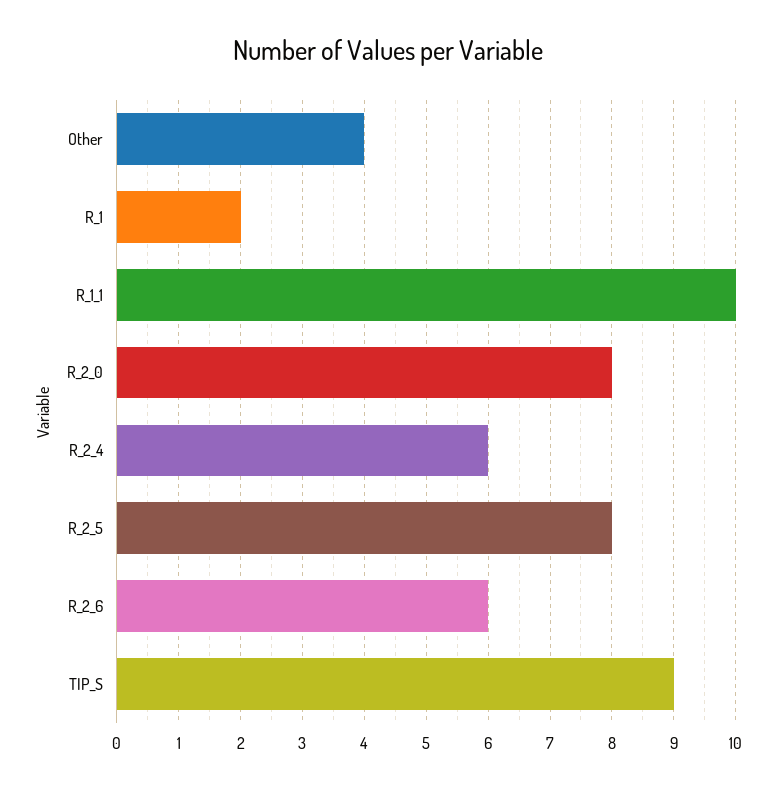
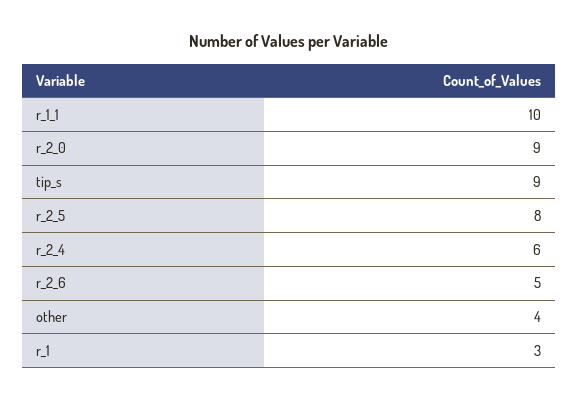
  {
    "Other": 4,
-   "R_1": 2,
+   "R_1": 3,
    "R_1_1": 10,
-   "R_2_0": 8,
+   "R_2_0": 9,
    "R_2_4": 6,
    "R_2_5": 8,
-   "R_2_6": 6,
+   "R_2_6": 5,
    "TIP_S": 9
  }

